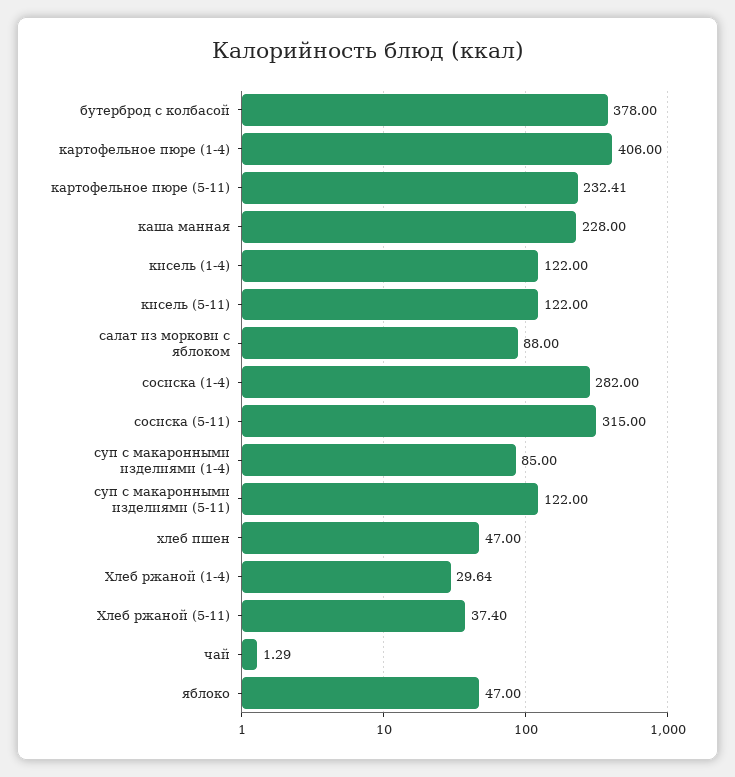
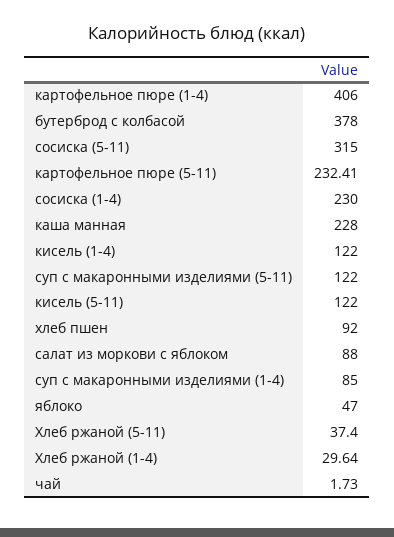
  {
    "бутерброд с колбасой": 378,
    "картофельное пюре (1-4)": 406,
    "картофельное пюре (5-11)": 232.41,
    "каша манная": 228,
    "кисель (1-4)": 122,
    "кисель (5-11)": 122,
    "салат из моркови с яблоком": 88,
-   "сосиска (1-4)": 282,
+   "сосиска (1-4)": 230,
    "сосиска (5-11)": 315,
    "суп с макаронными изделиями (1-4)": 85,
    "суп с макаронными изделиями (5-11)": 122,
-   "хлеб пшен": 47,
+   "хлеб пшен": 92,
    "Хлеб ржаной (1-4)": 29.64,
    "Хлеб ржаной (5-11)": 37.4,
-   "чай": 1.29,
+   "чай": 1.73,
    "яблоко": 47
  }

